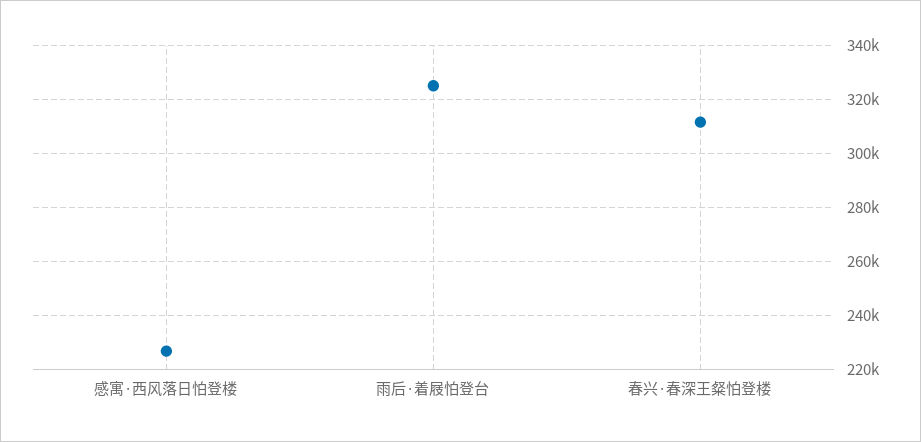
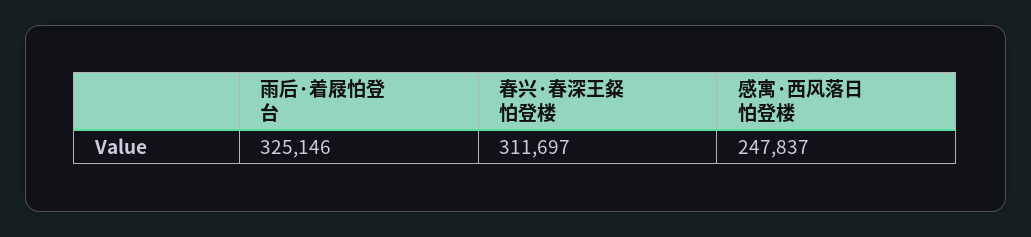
  {
-   "感寓·西风落日怕登楼": 227500,
+   "感寓·西风落日怕登楼": 247837,
    "雨后·着屐怕登台": 325146,
    "春兴·春深王粲怕登楼": 311697
  }

